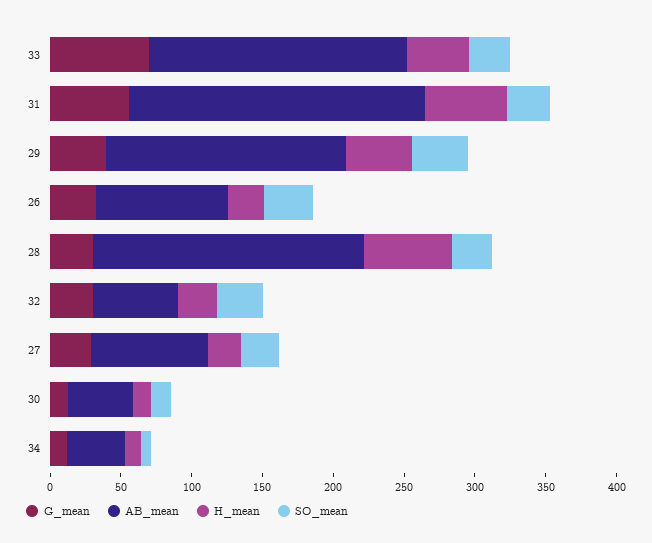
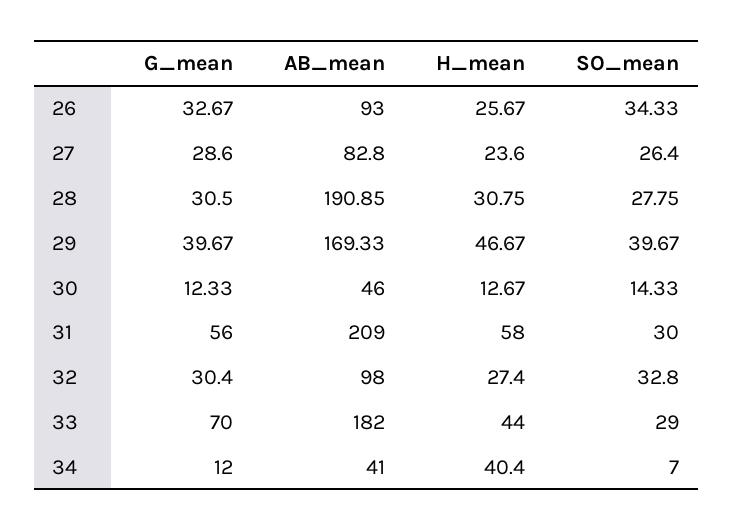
  {
    "G_mean": {
      "33": 70,
      "31": 56,
      "29": 39.67,
      "26": 32.67,
      "28": 30.5,
      "32": 30.4,
      "27": 28.6,
      "30": 12.33,
      "34": 12
    },
    "AB_mean": {
      "33": 182,
      "31": 209,
      "29": 169.33,
      "26": 93,
      "28": 190.85,
-     "32": 60,
+     "32": 98,
      "27": 82.8,
      "30": 46,
      "34": 41
    },
    "H_mean": {
      "33": 44,
      "31": 58,
      "29": 46.67,
      "26": 25.67,
-     "28": 60,
+     "28": 30.75,
      "32": 27.4,
      "27": 23.6,
      "30": 12.67,
-     "34": 10
+     "34": 40.4
    },
    "SO_mean": {
      "33": 29,
      "31": 30,
      "29": 39.67,
      "26": 34.33,
      "28": 27.75,
      "32": 32.8,
      "27": 26.4,
      "30": 14.33,
      "34": 7
    }
  }

